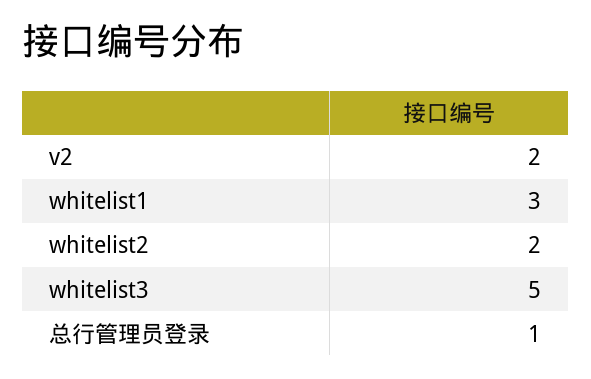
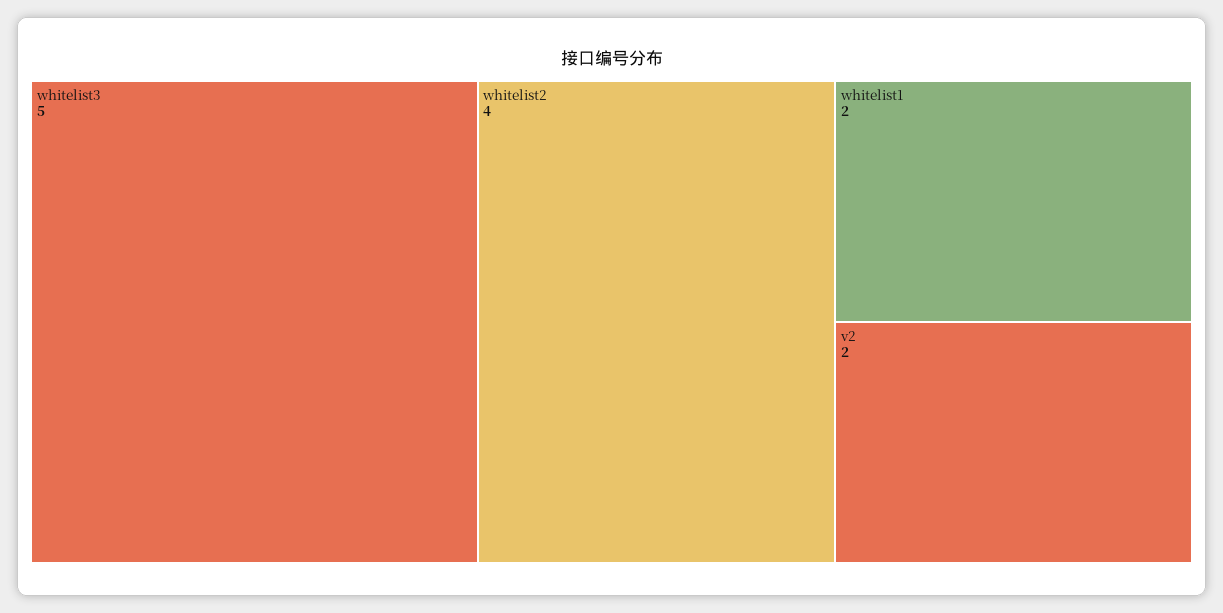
  {
    "v2": 2,
-   "whitelist1": 3,
+   "whitelist1": 2,
-   "whitelist2": 2,
+   "whitelist2": 4,
-   "whitelist3": 5,
+   "whitelist3": 5
-   "总行管理员登录": 1
  }

